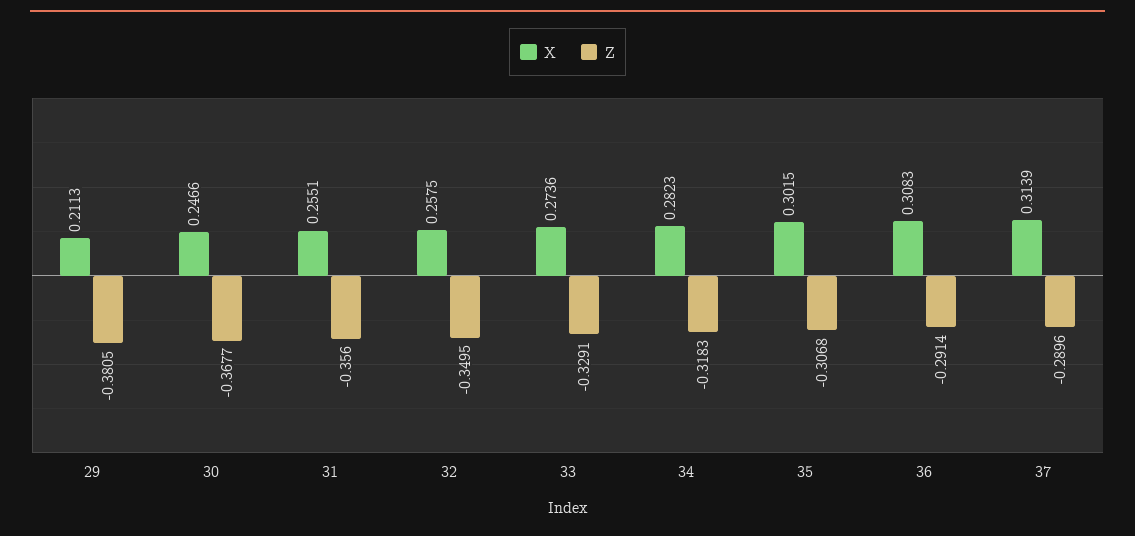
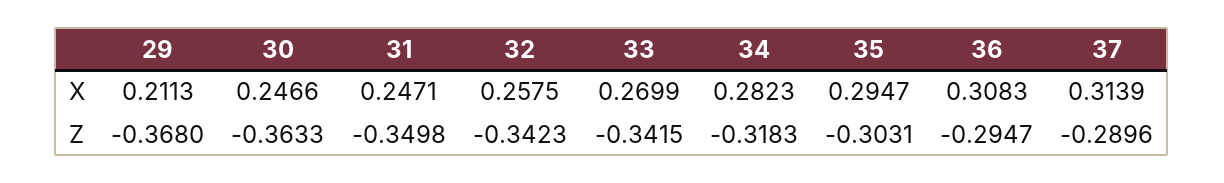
  {
    "X": {
      "29": 0.2113,
      "30": 0.2466,
-     "31": 0.2551,
+     "31": 0.2471,
      "32": 0.2575,
-     "33": 0.2736,
+     "33": 0.2699,
      "34": 0.2823,
-     "35": 0.3015,
+     "35": 0.2947,
      "36": 0.3083,
      "37": 0.3139
    },
    "Z": {
-     "29": -0.3805,
+     "29": -0.368,
-     "30": -0.3677,
+     "30": -0.3633,
-     "31": -0.356,
+     "31": -0.3498,
-     "32": -0.3495,
+     "32": -0.3423,
-     "33": -0.3291,
+     "33": -0.3415,
      "34": -0.3183,
-     "35": -0.3068,
+     "35": -0.3031,
-     "36": -0.2914,
+     "36": -0.2947,
      "37": -0.2896
    }
  }

